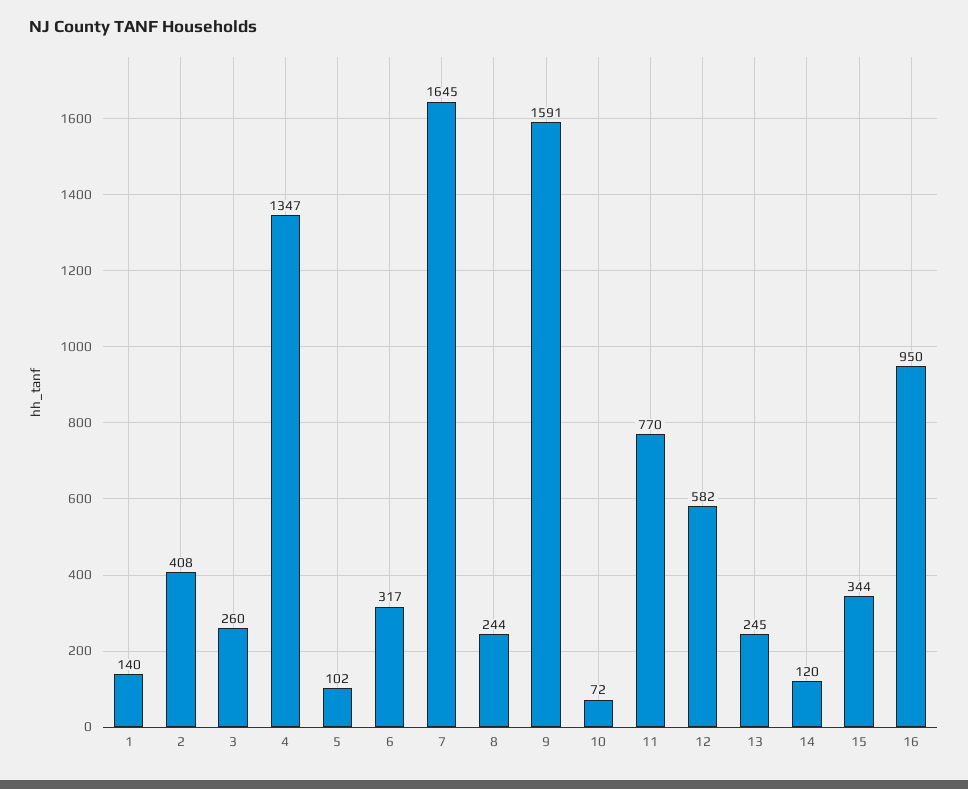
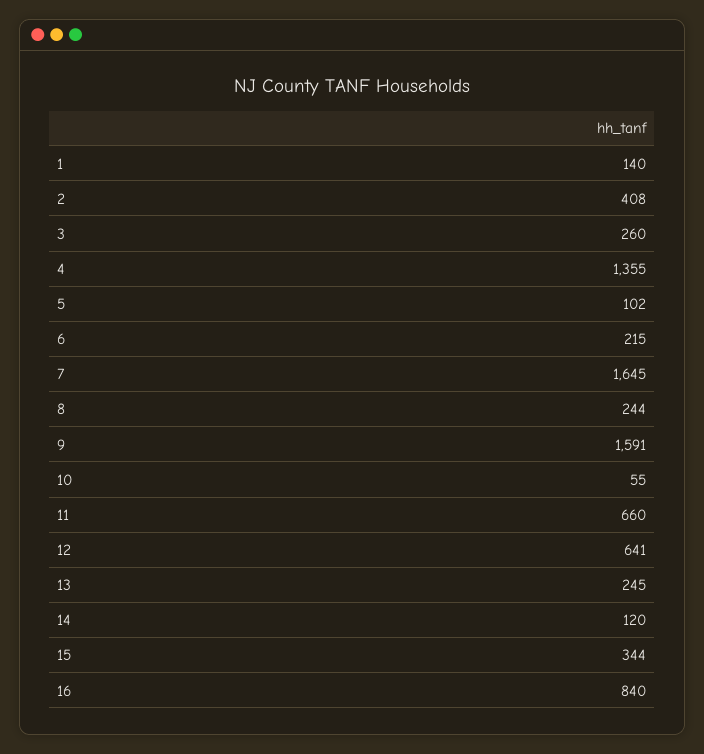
  {
    "1": 140,
    "2": 408,
    "3": 260,
-   "4": 1347,
+   "4": 1355,
    "5": 102,
-   "6": 317,
+   "6": 215,
    "7": 1645,
    "8": 244,
    "9": 1591,
-   "10": 72,
+   "10": 55,
-   "11": 770,
+   "11": 660,
-   "12": 582,
+   "12": 641,
    "13": 245,
    "14": 120,
    "15": 344,
-   "16": 950
+   "16": 840
  }

